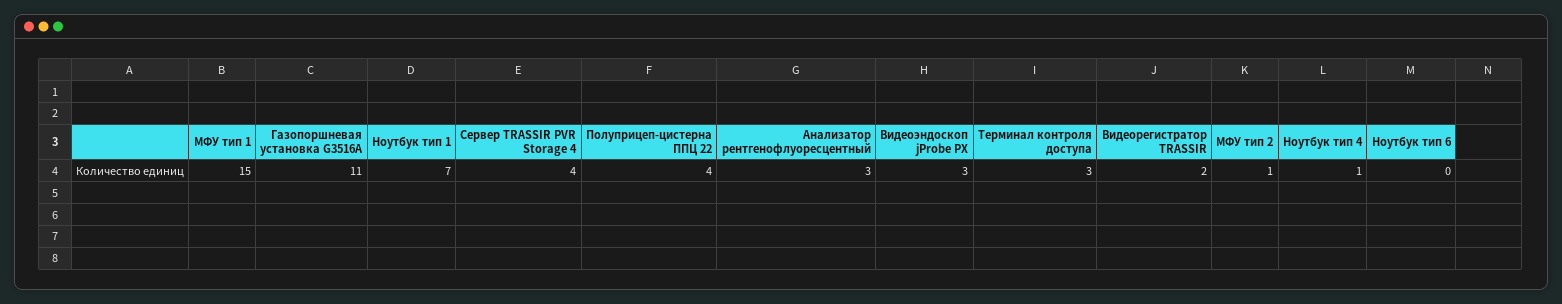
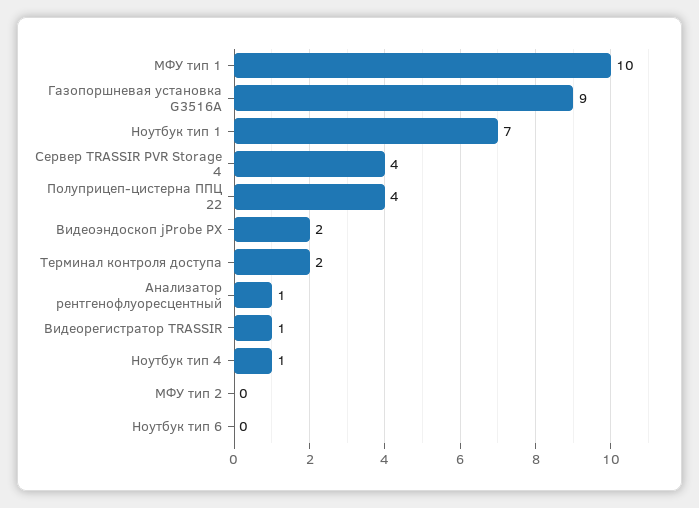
  {
-   "МФУ тип 1": 15,
+   "МФУ тип 1": 10,
-   "Газопоршневая установка G3516A": 11,
+   "Газопоршневая установка G3516A": 9,
    "Ноутбук тип 1": 7,
    "Сервер TRASSIR PVR Storage 4": 4,
    "Полуприцеп-цистерна ППЦ 22": 4,
-   "Анализатор рентгенофлуоресцентный": 3,
+   "Анализатор рентгенофлуоресцентный": 1,
-   "Видеоэндоскоп jProbe PX": 3,
+   "Видеоэндоскоп jProbe PX": 2,
-   "Терминал контроля доступа": 3,
+   "Терминал контроля доступа": 2,
-   "Видеорегистратор TRASSIR": 2,
+   "Видеорегистратор TRASSIR": 1,
-   "МФУ тип 2": 1,
+   "МФУ тип 2": 0,
    "Ноутбук тип 4": 1,
    "Ноутбук тип 6": 0
  }

